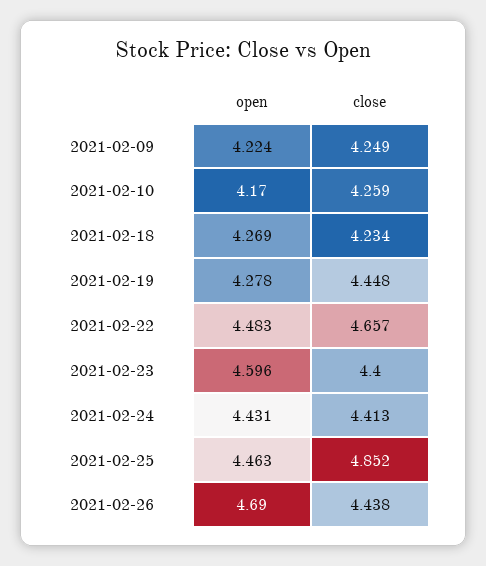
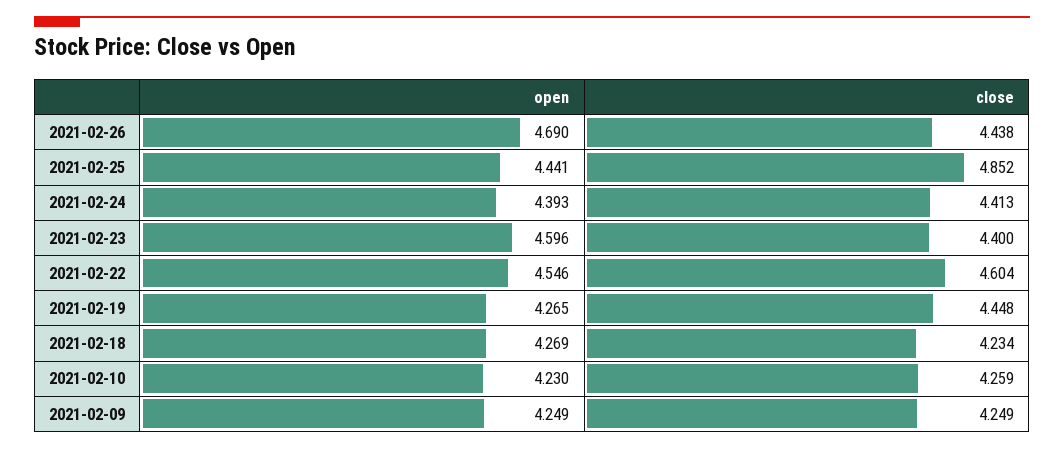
  {
    "open": {
-     "2021-02-09": 4.224,
+     "2021-02-09": 4.249,
-     "2021-02-10": 4.17,
+     "2021-02-10": 4.23,
      "2021-02-18": 4.269,
-     "2021-02-19": 4.278,
+     "2021-02-19": 4.265,
-     "2021-02-22": 4.483,
+     "2021-02-22": 4.546,
      "2021-02-23": 4.596,
-     "2021-02-24": 4.431,
+     "2021-02-24": 4.393,
-     "2021-02-25": 4.463,
+     "2021-02-25": 4.441,
      "2021-02-26": 4.69
    },
    "close": {
      "2021-02-09": 4.249,
      "2021-02-10": 4.259,
      "2021-02-18": 4.234,
      "2021-02-19": 4.448,
-     "2021-02-22": 4.657,
+     "2021-02-22": 4.604,
      "2021-02-23": 4.4,
      "2021-02-24": 4.413,
      "2021-02-25": 4.852,
      "2021-02-26": 4.438
    }
  }

